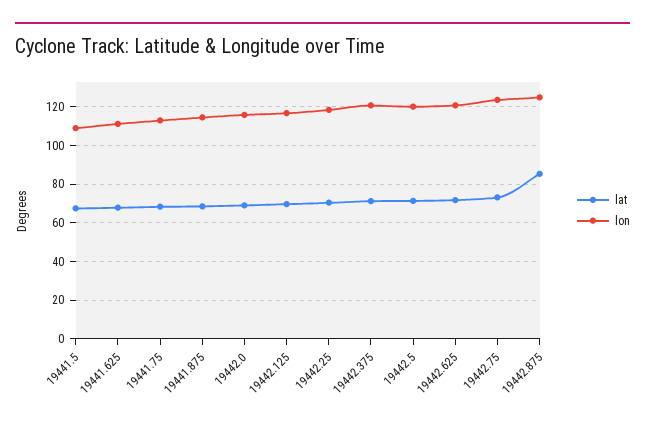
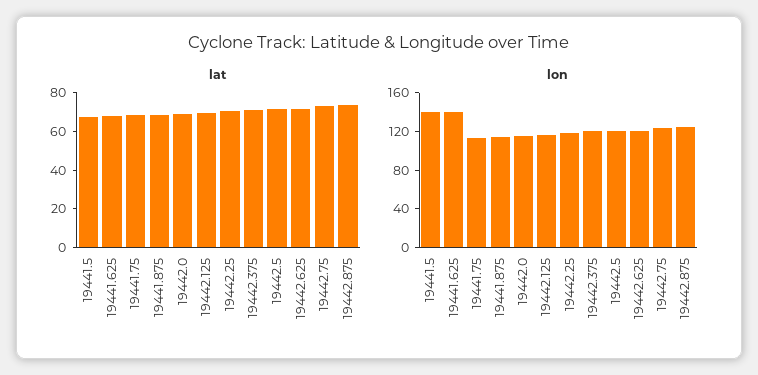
  {
    "lat": {
      "19441.5": 65,
      "19441.625": 70,
      "19441.75": 70,
      "19441.875": 70,
      "19442.0": 70,
      "19442.125": 70,
      "19442.25": 70,
      "19442.375": 70,
      "19442.5": 70,
      "19442.625": 70,
      "19442.75": 75,
-     "19442.875": 85
+     "19442.875": 75
    },
    "lon": {
-     "19441.5": 110,
+     "19441.5": 140,
-     "19441.625": 110,
+     "19441.625": 140,
      "19441.75": 115,
      "19441.875": 115,
      "19442.0": 115,
      "19442.125": 115,
      "19442.25": 120,
      "19442.375": 120,
      "19442.5": 120,
      "19442.625": 120,
      "19442.75": 125,
      "19442.875": 125
    }
  }

